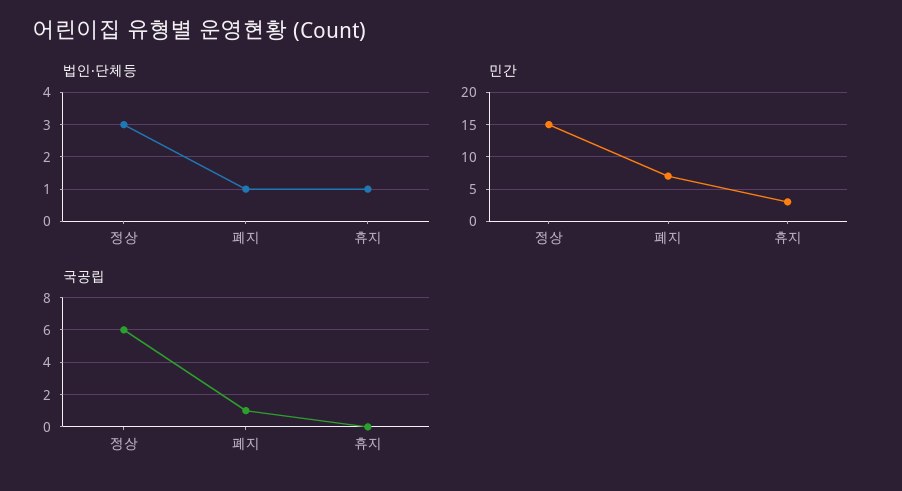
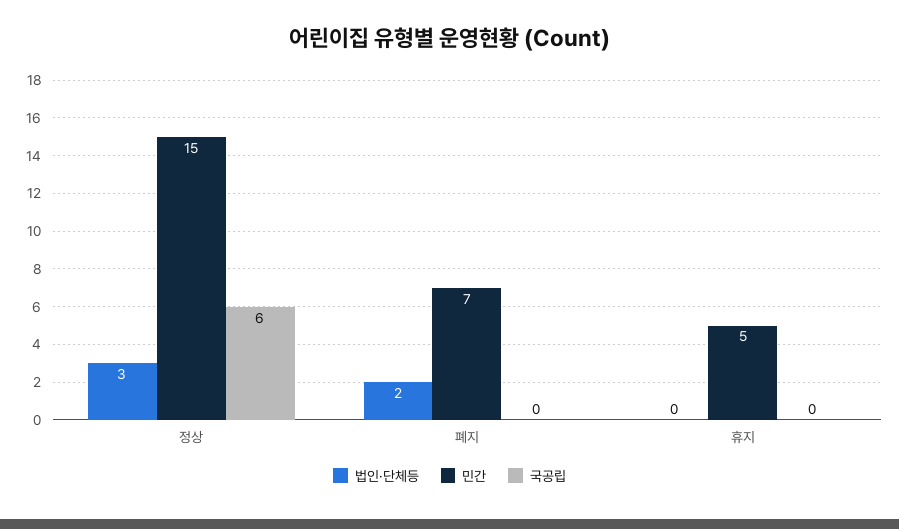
  {
    "법인·단체등": {
      "정상": 3,
-     "폐지": 1,
+     "폐지": 2,
-     "휴지": 1
+     "휴지": 0
    },
    "민간": {
      "정상": 15,
      "폐지": 7,
-     "휴지": 3
+     "휴지": 5
    },
    "국공립": {
      "정상": 6,
-     "폐지": 1,
+     "폐지": 0,
      "휴지": 0
    }
  }

